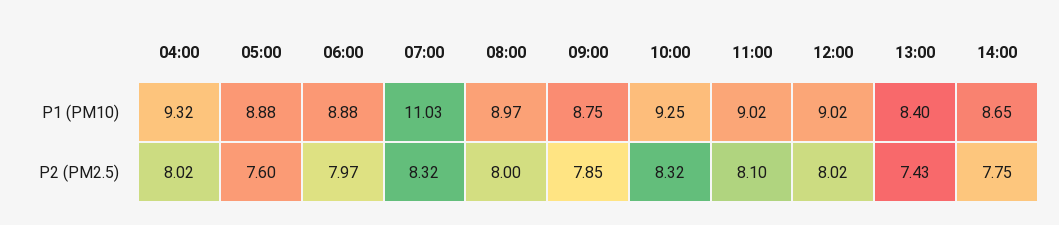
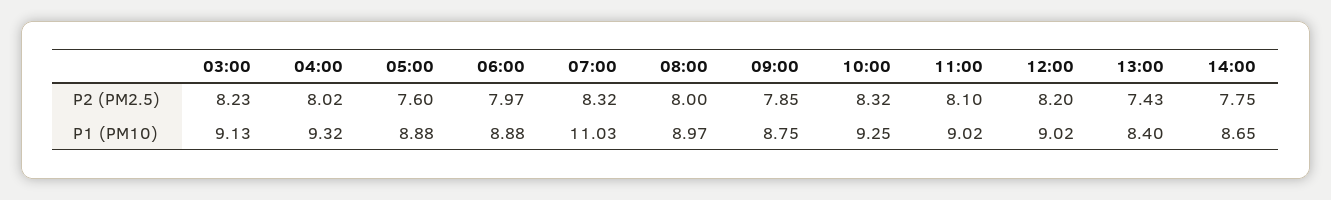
  {
    "04:00": {
      "P1 (PM10)": 9.32,
      "P2 (PM2.5)": 8.02
    },
    "05:00": {
      "P1 (PM10)": 8.88,
      "P2 (PM2.5)": 7.6
    },
    "06:00": {
      "P1 (PM10)": 8.88,
      "P2 (PM2.5)": 7.97
    },
    "07:00": {
      "P1 (PM10)": 11.03,
      "P2 (PM2.5)": 8.32
    },
    "08:00": {
      "P1 (PM10)": 8.97,
      "P2 (PM2.5)": 8
    },
    "09:00": {
      "P1 (PM10)": 8.75,
      "P2 (PM2.5)": 7.85
    },
    "10:00": {
      "P1 (PM10)": 9.25,
      "P2 (PM2.5)": 8.32
    },
    "11:00": {
      "P1 (PM10)": 9.02,
      "P2 (PM2.5)": 8.1
    },
    "12:00": {
      "P1 (PM10)": 9.02,
-     "P2 (PM2.5)": 8.02
+     "P2 (PM2.5)": 8.2
    },
    "13:00": {
      "P1 (PM10)": 8.4,
      "P2 (PM2.5)": 7.43
    },
    "14:00": {
      "P1 (PM10)": 8.65,
      "P2 (PM2.5)": 7.75
-   }
+   },
+   "03:00": {
+     "P2 (PM2.5)": 8.23,
+     "P1 (PM10)": 9.13
+   }
  }

